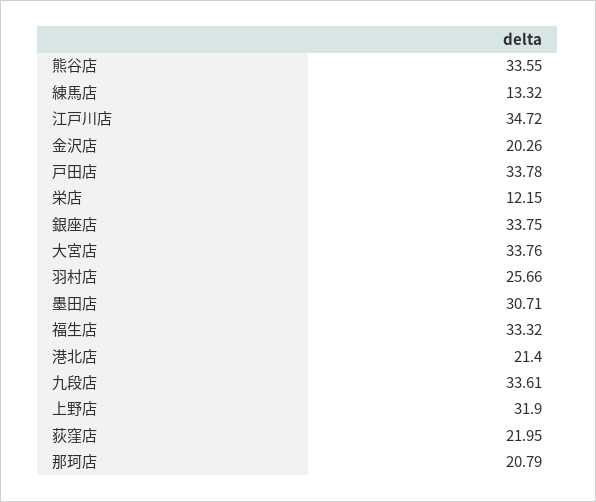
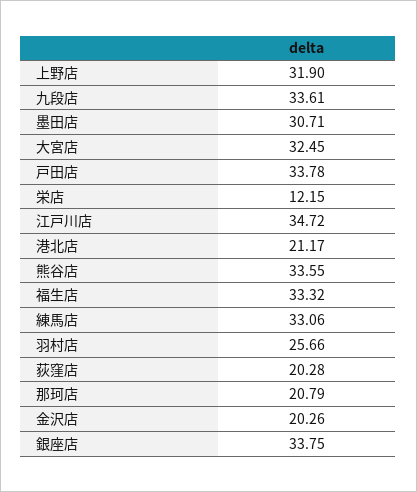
  {
    "熊谷店": 33.55,
-   "練馬店": 13.32,
+   "練馬店": 33.06,
    "江戸川店": 34.72,
    "金沢店": 20.26,
    "戸田店": 33.78,
    "栄店": 12.15,
    "銀座店": 33.75,
-   "大宮店": 33.76,
+   "大宮店": 32.45,
    "羽村店": 25.66,
    "墨田店": 30.71,
    "福生店": 33.32,
-   "港北店": 21.4,
+   "港北店": 21.17,
    "九段店": 33.61,
    "上野店": 31.9,
-   "荻窪店": 21.95,
+   "荻窪店": 20.28,
    "那珂店": 20.79
  }

